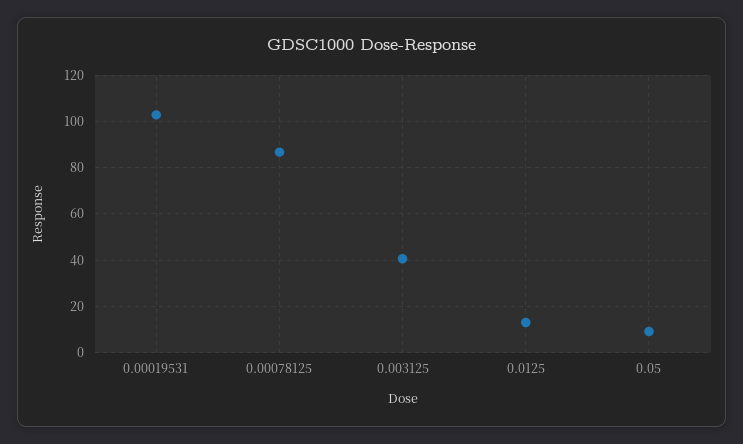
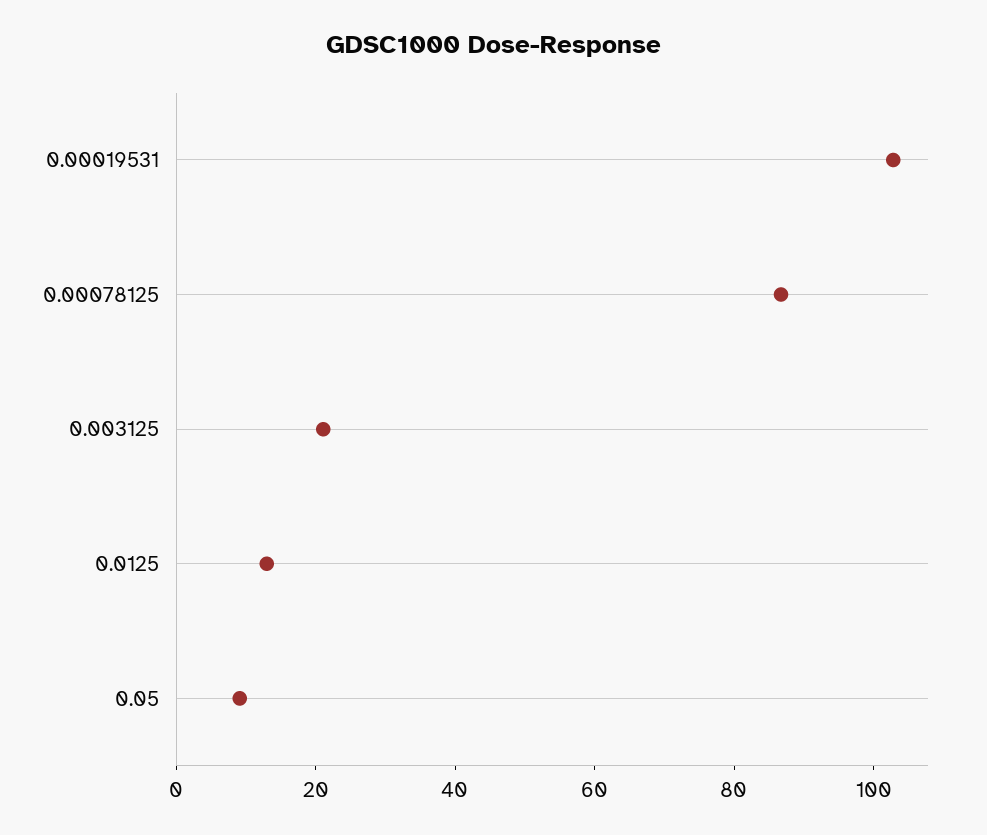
  {
    "0.00019531": 105,
    "0.00078125": 85,
-   "0.003125": 40,
+   "0.003125": 20,
    "0.0125": 15,
    "0.05": 10
  }

